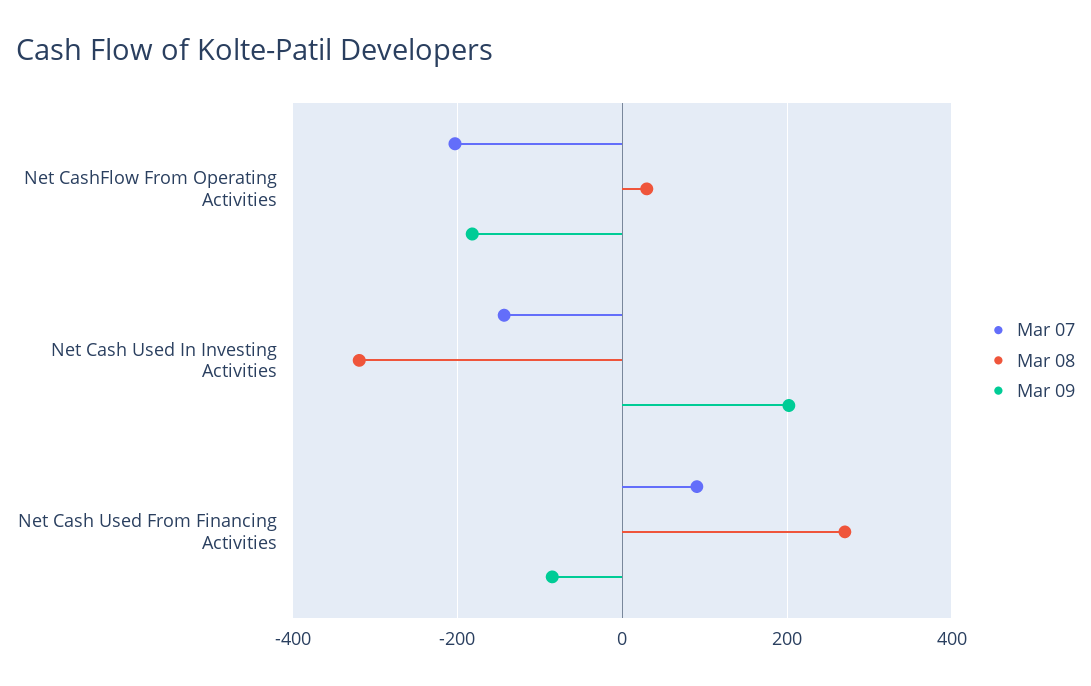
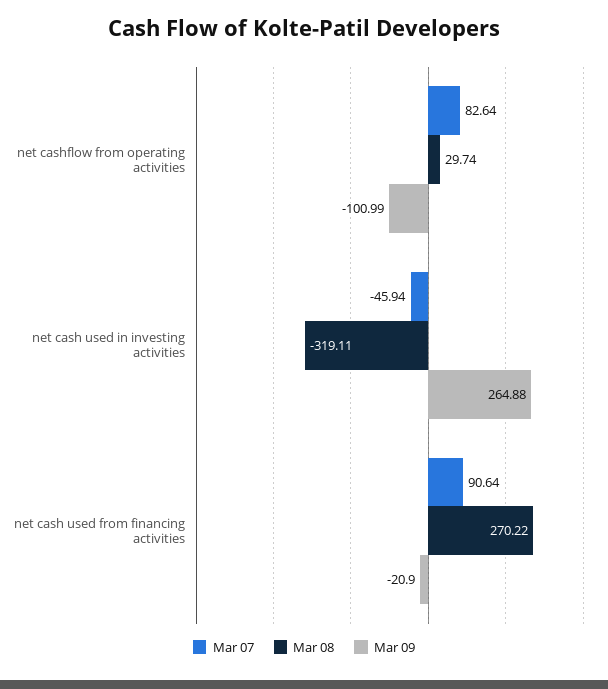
  {
    "Mar 07": {
-     "Net CashFlow From Operating Activities": -200,
+     "Net CashFlow From Operating Activities": 82.64,
-     "Net Cash Used In Investing Activities": -140,
+     "Net Cash Used In Investing Activities": -45.94,
      "Net Cash Used From Financing Activities": 90.64
    },
    "Mar 08": {
      "Net CashFlow From Operating Activities": 29.74,
      "Net Cash Used In Investing Activities": -319.11,
      "Net Cash Used From Financing Activities": 270.22
    },
    "Mar 09": {
-     "Net CashFlow From Operating Activities": -180,
+     "Net CashFlow From Operating Activities": -100.99,
-     "Net Cash Used In Investing Activities": 200,
+     "Net Cash Used In Investing Activities": 264.88,
-     "Net Cash Used From Financing Activities": -80
+     "Net Cash Used From Financing Activities": -20.9
    }
  }

